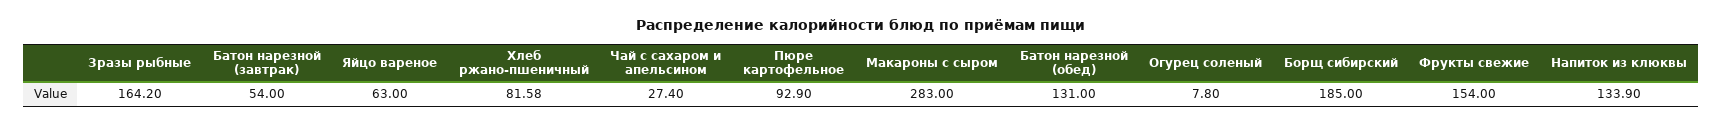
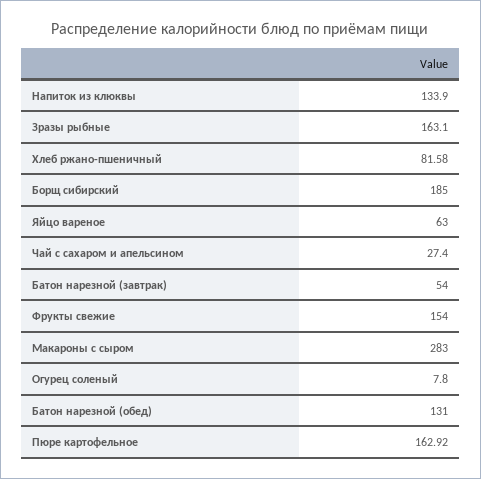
  {
-   "Зразы рыбные": 164.2,
+   "Зразы рыбные": 163.1,
    "Батон нарезной (завтрак)": 54,
    "Яйцо вареное": 63,
    "Хлеб ржано-пшеничный": 81.58,
    "Чай с сахаром и апельсином": 27.4,
-   "Пюре картофельное": 92.9,
+   "Пюре картофельное": 162.92,
    "Макароны с сыром": 283,
    "Батон нарезной (обед)": 131,
    "Огурец соленый": 7.8,
    "Борщ сибирский": 185,
    "Фрукты свежие": 154,
    "Напиток из клюквы": 133.9
  }

